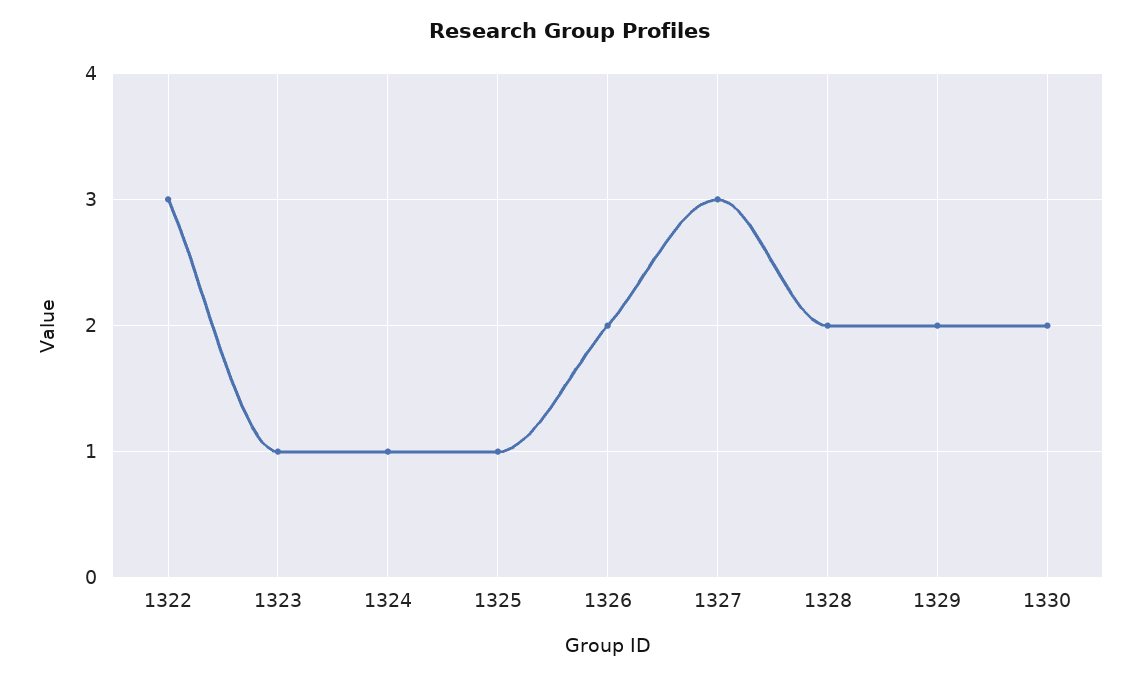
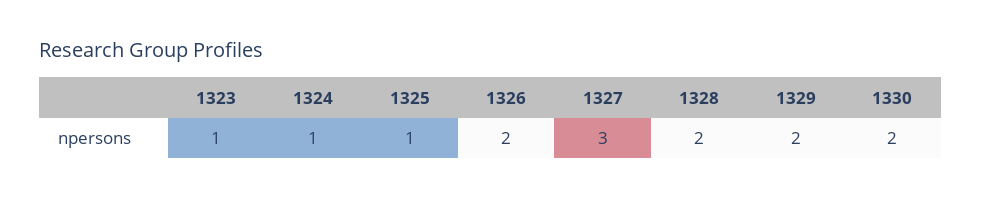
  {
-   "1322": 3,
    "1323": 1,
    "1324": 1,
    "1325": 1,
    "1326": 2,
    "1327": 3,
    "1328": 2,
    "1329": 2,
    "1330": 2
  }

